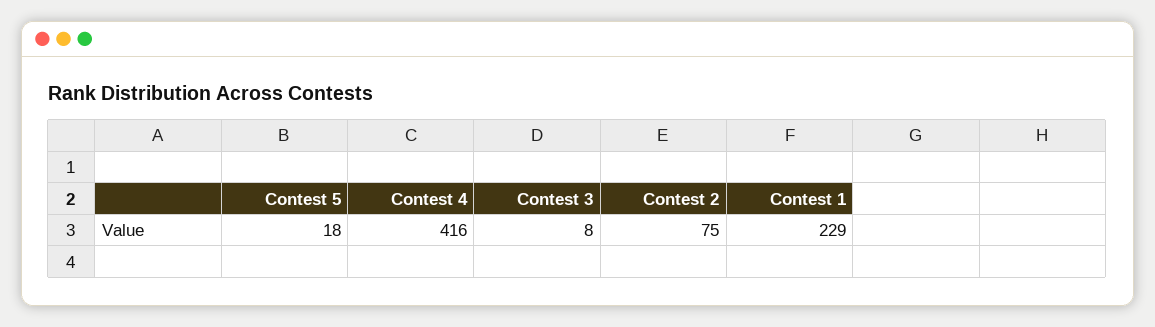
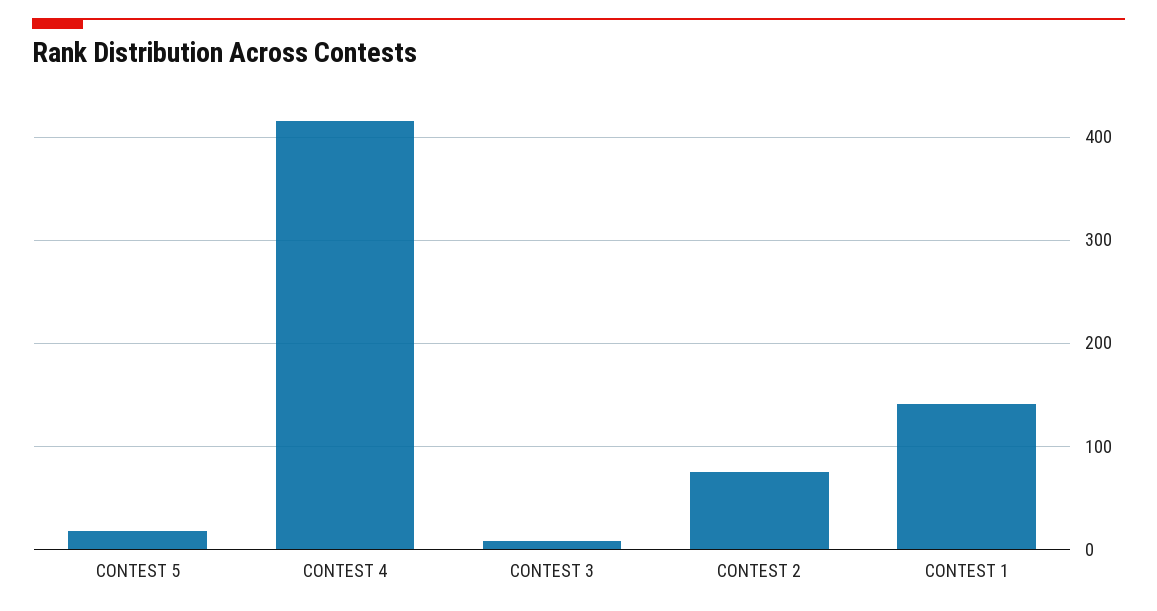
  {
    "Contest 5": 18,
    "Contest 4": 416,
    "Contest 3": 8,
    "Contest 2": 75,
-   "Contest 1": 229
+   "Contest 1": 140
  }

